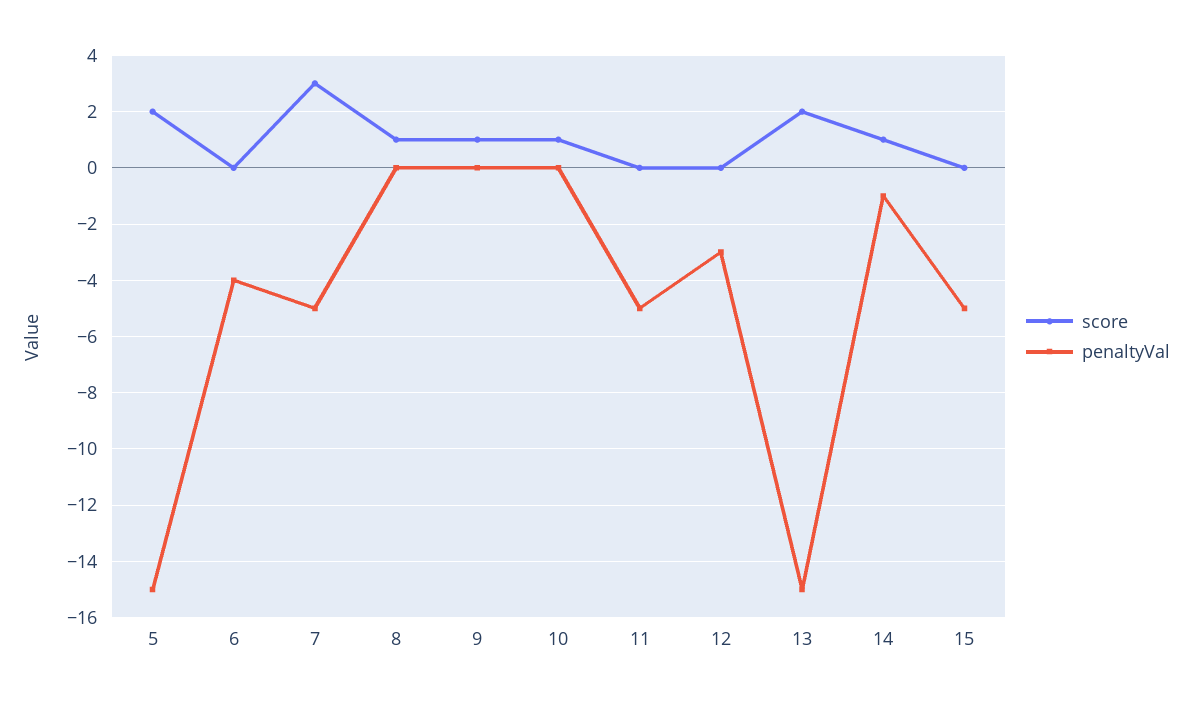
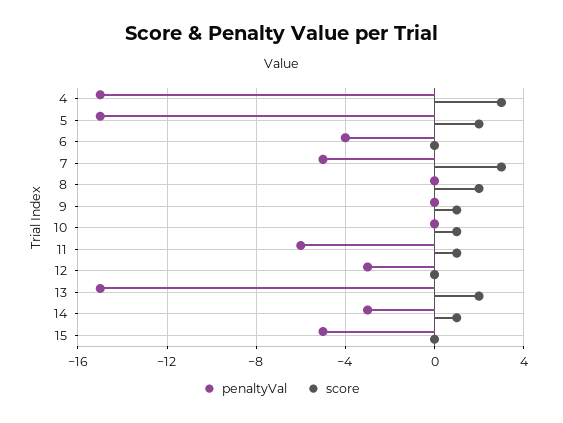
  {
    "score": {
      "5": 2,
      "6": 0,
      "7": 3,
-     "8": 1,
+     "8": 2,
      "9": 1,
      "10": 1,
-     "11": 0,
+     "11": 1,
      "12": 0,
      "13": 2,
      "14": 1,
-     "15": 0
+     "15": 0,
+     "4": 3
    },
    "penaltyVal": {
      "5": -15,
      "6": -4,
      "7": -5,
      "8": 0,
      "9": 0,
      "10": 0,
-     "11": -5,
+     "11": -6,
      "12": -3,
      "13": -15,
-     "14": -1,
+     "14": -3,
-     "15": -5
+     "15": -5,
+     "4": -15
    }
  }

